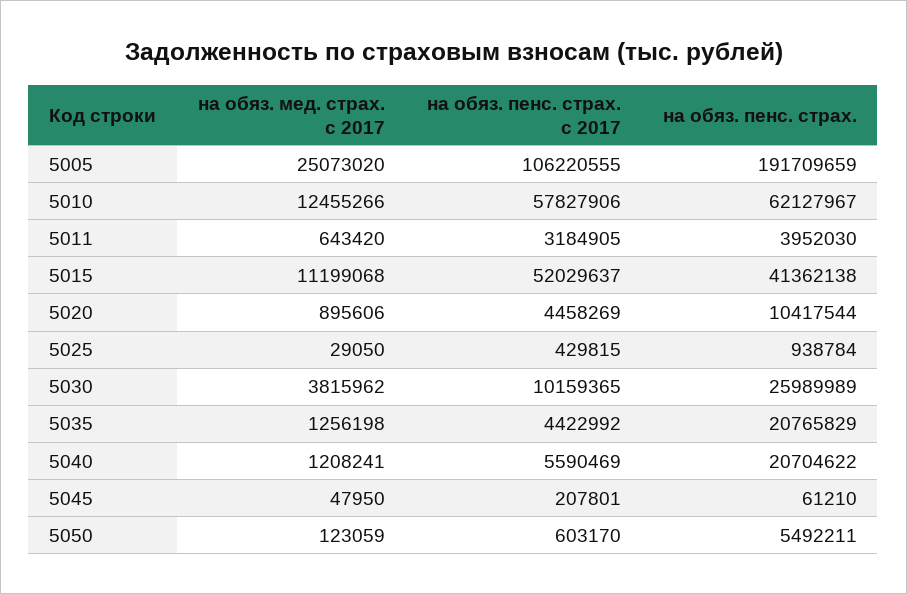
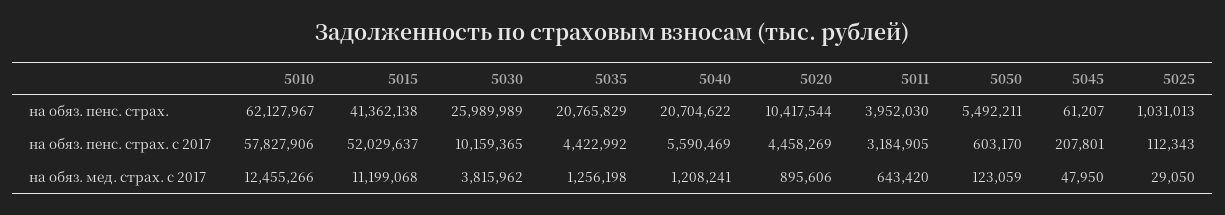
  {
    "на обяз. мед. страх. с 2017": {
-     "5005": 25073020,
      "5010": 12455266,
      "5011": 643420,
      "5015": 11199068,
      "5020": 895606,
      "5025": 29050,
      "5030": 3815962,
      "5035": 1256198,
      "5040": 1208241,
      "5045": 47950,
      "5050": 123059
    },
    "на обяз. пенс. страх. с 2017": {
-     "5005": 106220555,
      "5010": 57827906,
      "5011": 3184905,
      "5015": 52029637,
      "5020": 4458269,
-     "5025": 429815,
+     "5025": 112343,
      "5030": 10159365,
      "5035": 4422992,
      "5040": 5590469,
      "5045": 207801,
      "5050": 603170
    },
    "на обяз. пенс. страх.": {
-     "5005": 191709659,
      "5010": 62127967,
      "5011": 3952030,
      "5015": 41362138,
      "5020": 10417544,
-     "5025": 938784,
+     "5025": 1031013,
      "5030": 25989989,
      "5035": 20765829,
      "5040": 20704622,
-     "5045": 61210,
+     "5045": 61207,
      "5050": 5492211
    }
  }

